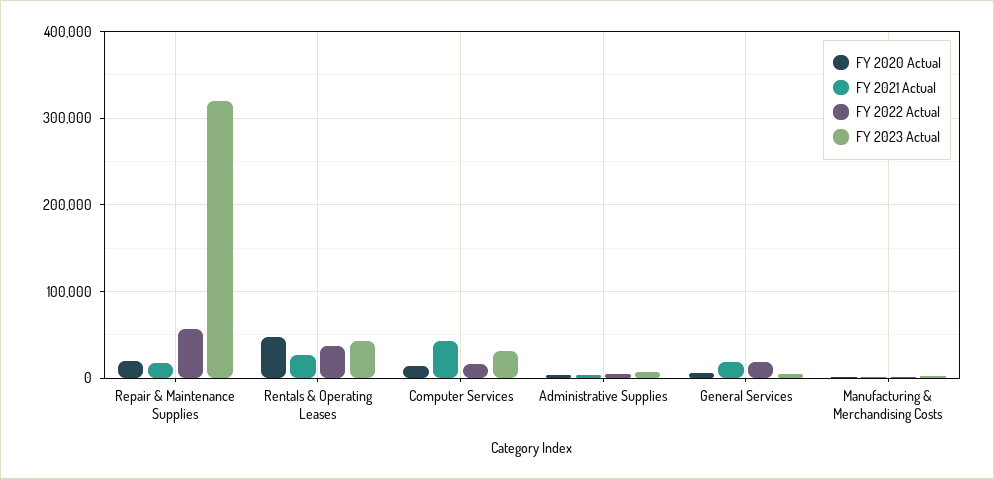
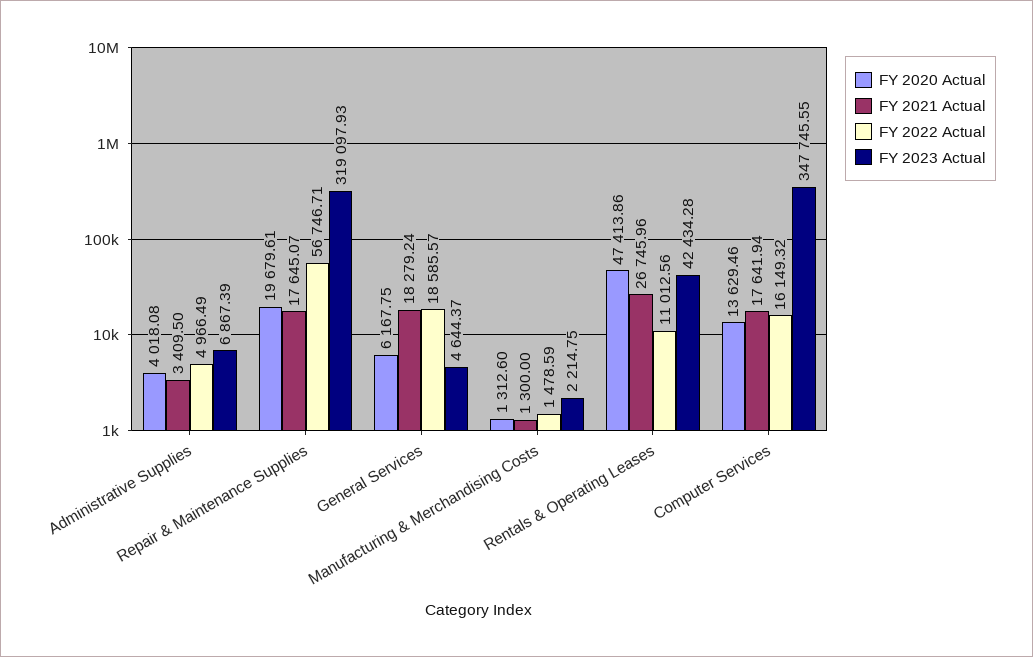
  {
    "FY 2020 Actual": {
      "Repair & Maintenance Supplies": 19679.61,
      "Rentals & Operating Leases": 47413.86,
      "Computer Services": 13629.46,
      "Administrative Supplies": 4018.08,
      "General Services": 6167.75,
      "Manufacturing & Merchandising Costs": 1312.6
    },
    "FY 2021 Actual": {
      "Repair & Maintenance Supplies": 17645.07,
      "Rentals & Operating Leases": 26745.96,
-     "Computer Services": 40000,
+     "Computer Services": 17641.94,
      "Administrative Supplies": 3409.5,
      "General Services": 18279.24,
      "Manufacturing & Merchandising Costs": 1300
    },
    "FY 2022 Actual": {
      "Repair & Maintenance Supplies": 56746.71,
-     "Rentals & Operating Leases": 40000,
+     "Rentals & Operating Leases": 11012.56,
      "Computer Services": 16149.32,
      "Administrative Supplies": 4966.49,
      "General Services": 18585.57,
      "Manufacturing & Merchandising Costs": 1478.59
    },
    "FY 2023 Actual": {
      "Repair & Maintenance Supplies": 319097.93,
      "Rentals & Operating Leases": 42434.28,
-     "Computer Services": 30000,
+     "Computer Services": 347745.55,
      "Administrative Supplies": 6867.39,
      "General Services": 4644.37,
      "Manufacturing & Merchandising Costs": 2214.75
    }
  }

